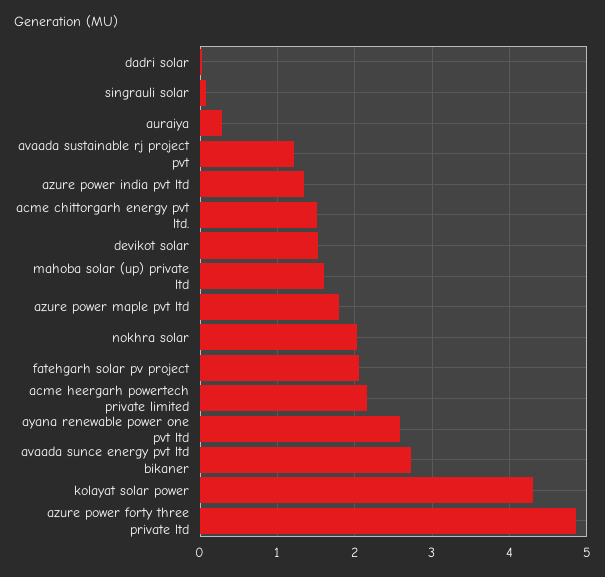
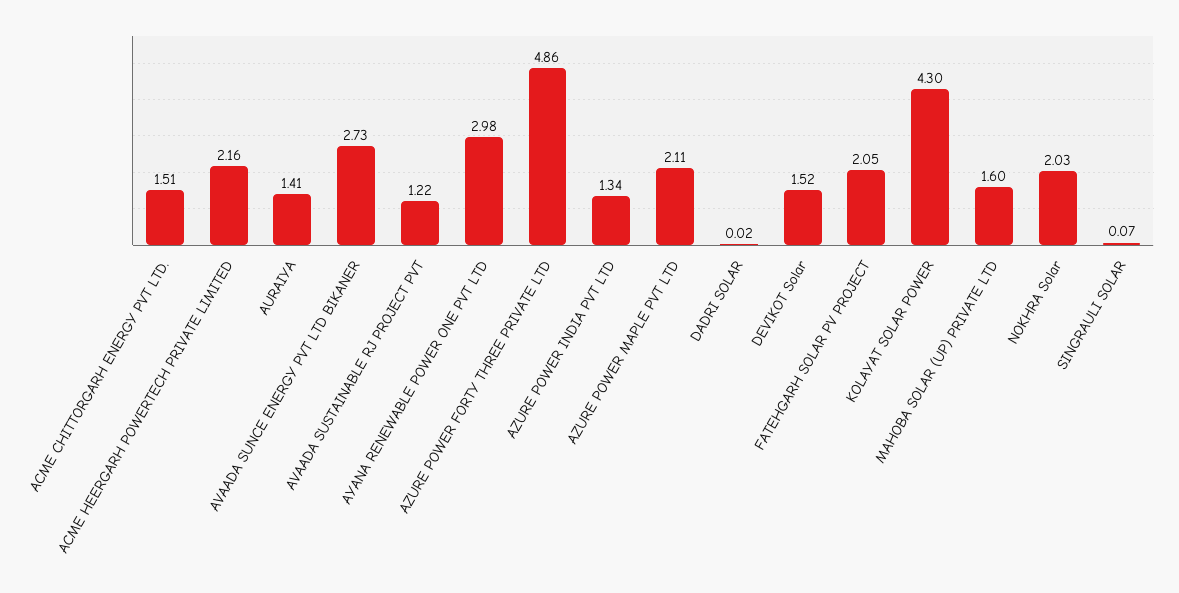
  {
    "dadri solar": 0.02,
    "singrauli solar": 0.07,
-   "auraiya": 0.3,
+   "auraiya": 1.41,
    "avaada sustainable rj project pvt": 1.22,
    "azure power india pvt ltd": 1.34,
    "acme chittorgarh energy pvt ltd.": 1.51,
    "devikot solar": 1.52,
    "mahoba solar (up) private ltd": 1.6,
-   "azure power maple pvt ltd": 1.8,
+   "azure power maple pvt ltd": 2.11,
    "nokhra solar": 2.03,
    "fatehgarh solar pv project": 2.05,
    "acme heergarh powertech private limited": 2.16,
-   "ayana renewable power one pvt ltd": 2.6,
+   "ayana renewable power one pvt ltd": 2.98,
    "avaada sunce energy pvt ltd bikaner": 2.73,
    "kolayat solar power": 4.3,
    "azure power forty three private ltd": 4.86
  }

